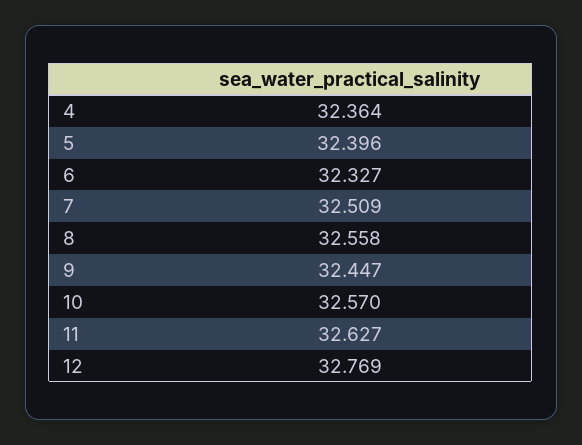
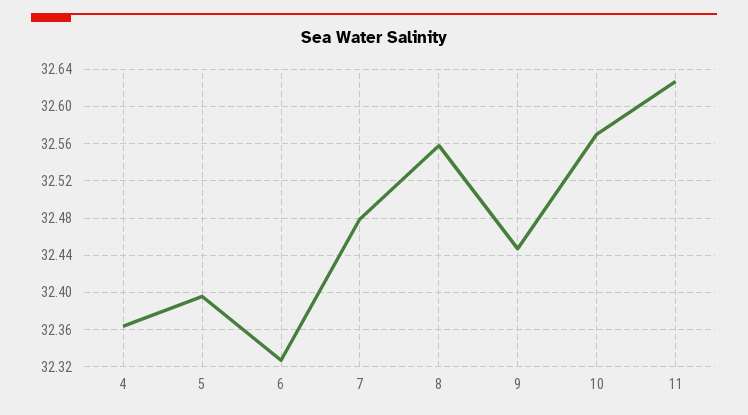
  {
    "4": 32.364,
    "5": 32.396,
    "6": 32.327,
-   "7": 32.509,
+   "7": 32.48,
    "8": 32.558,
    "9": 32.447,
    "10": 32.57,
-   "11": 32.627,
+   "11": 32.627
-   "12": 32.769
  }

